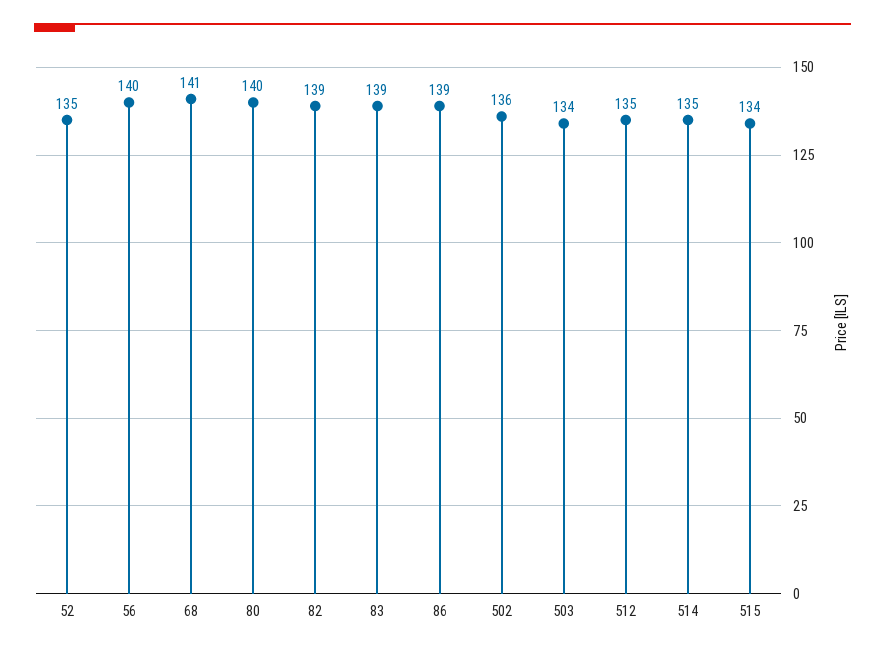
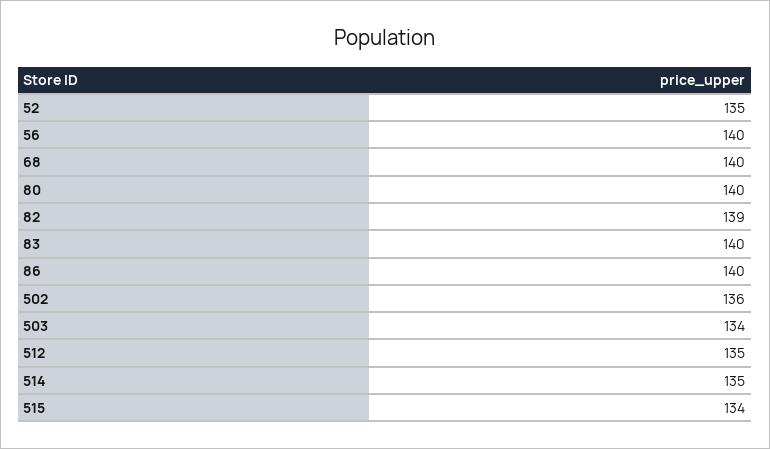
  {
    "52": 135,
    "56": 140,
-   "68": 141,
+   "68": 140,
    "80": 140,
    "82": 139,
-   "83": 139,
+   "83": 140,
-   "86": 139,
+   "86": 140,
    "502": 136,
    "503": 134,
    "512": 135,
    "514": 135,
    "515": 134
  }

